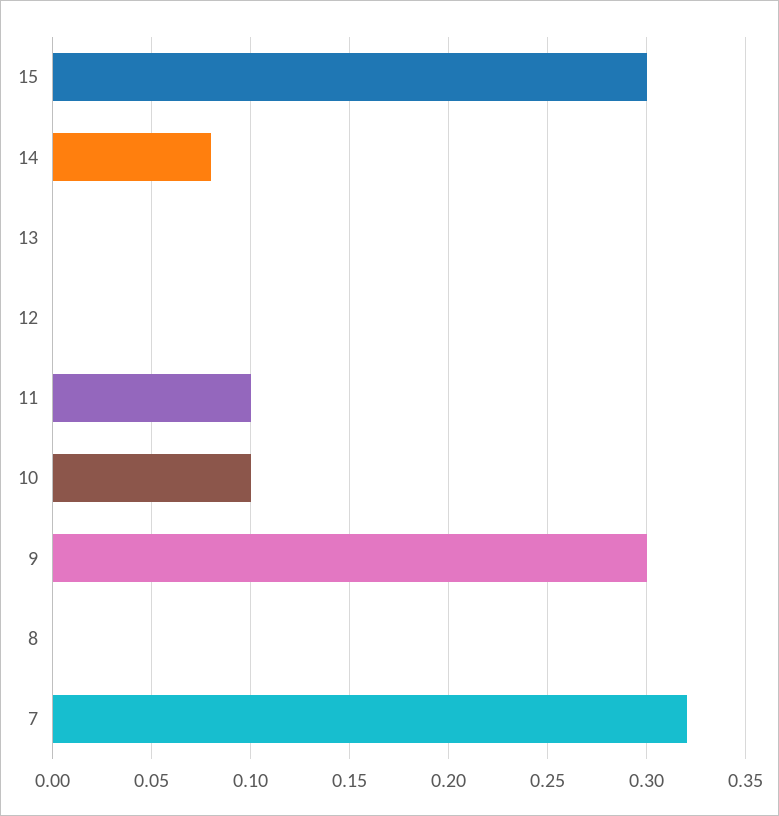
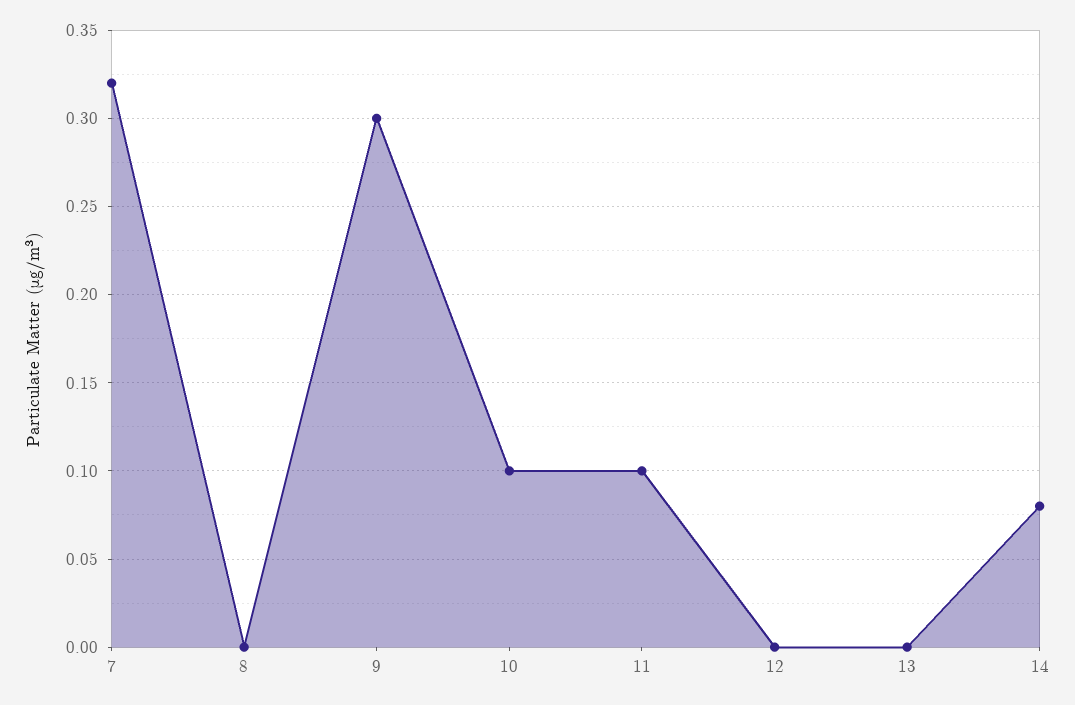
  {
-   "15": 0.3,
    "14": 0.08,
    "13": 0,
    "12": 0,
    "11": 0.1,
    "10": 0.1,
    "9": 0.3,
    "8": 0,
    "7": 0.32
  }

